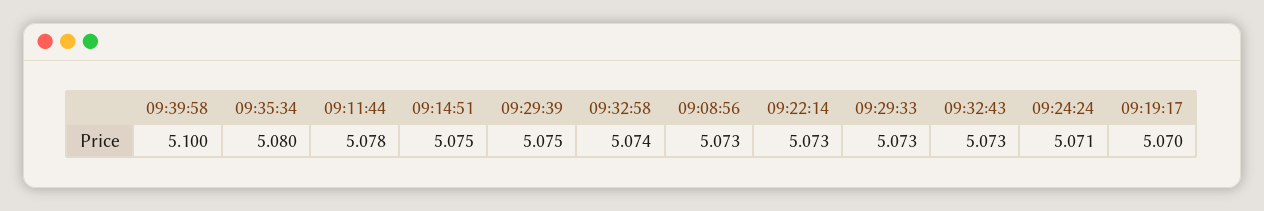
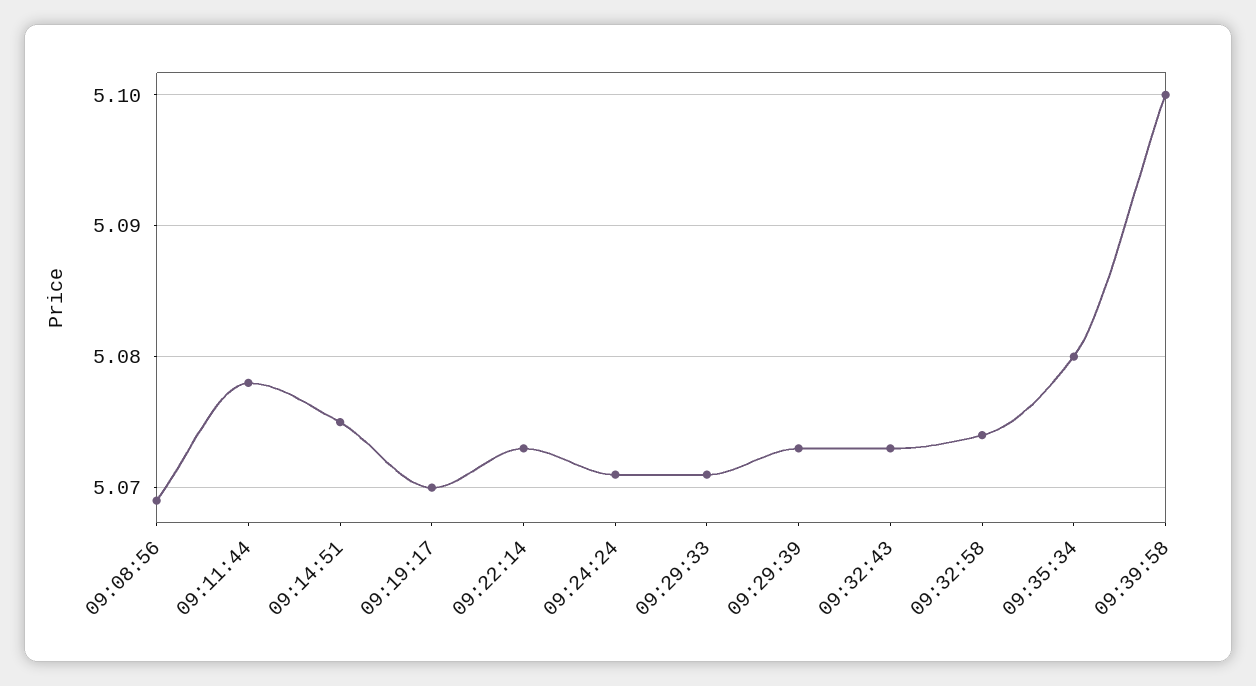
  {
    "09:39:58": 5.1,
    "09:35:34": 5.08,
    "09:11:44": 5.078,
    "09:14:51": 5.075,
-   "09:29:39": 5.075,
+   "09:29:39": 5.073,
    "09:32:58": 5.074,
-   "09:08:56": 5.073,
+   "09:08:56": 5.069,
    "09:22:14": 5.073,
-   "09:29:33": 5.073,
+   "09:29:33": 5.071,
    "09:32:43": 5.073,
    "09:24:24": 5.071,
    "09:19:17": 5.07
  }

